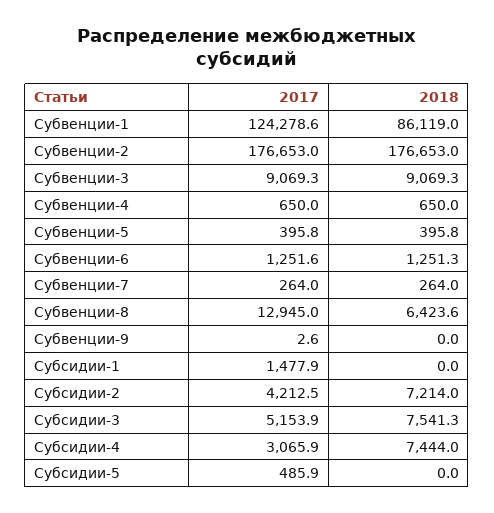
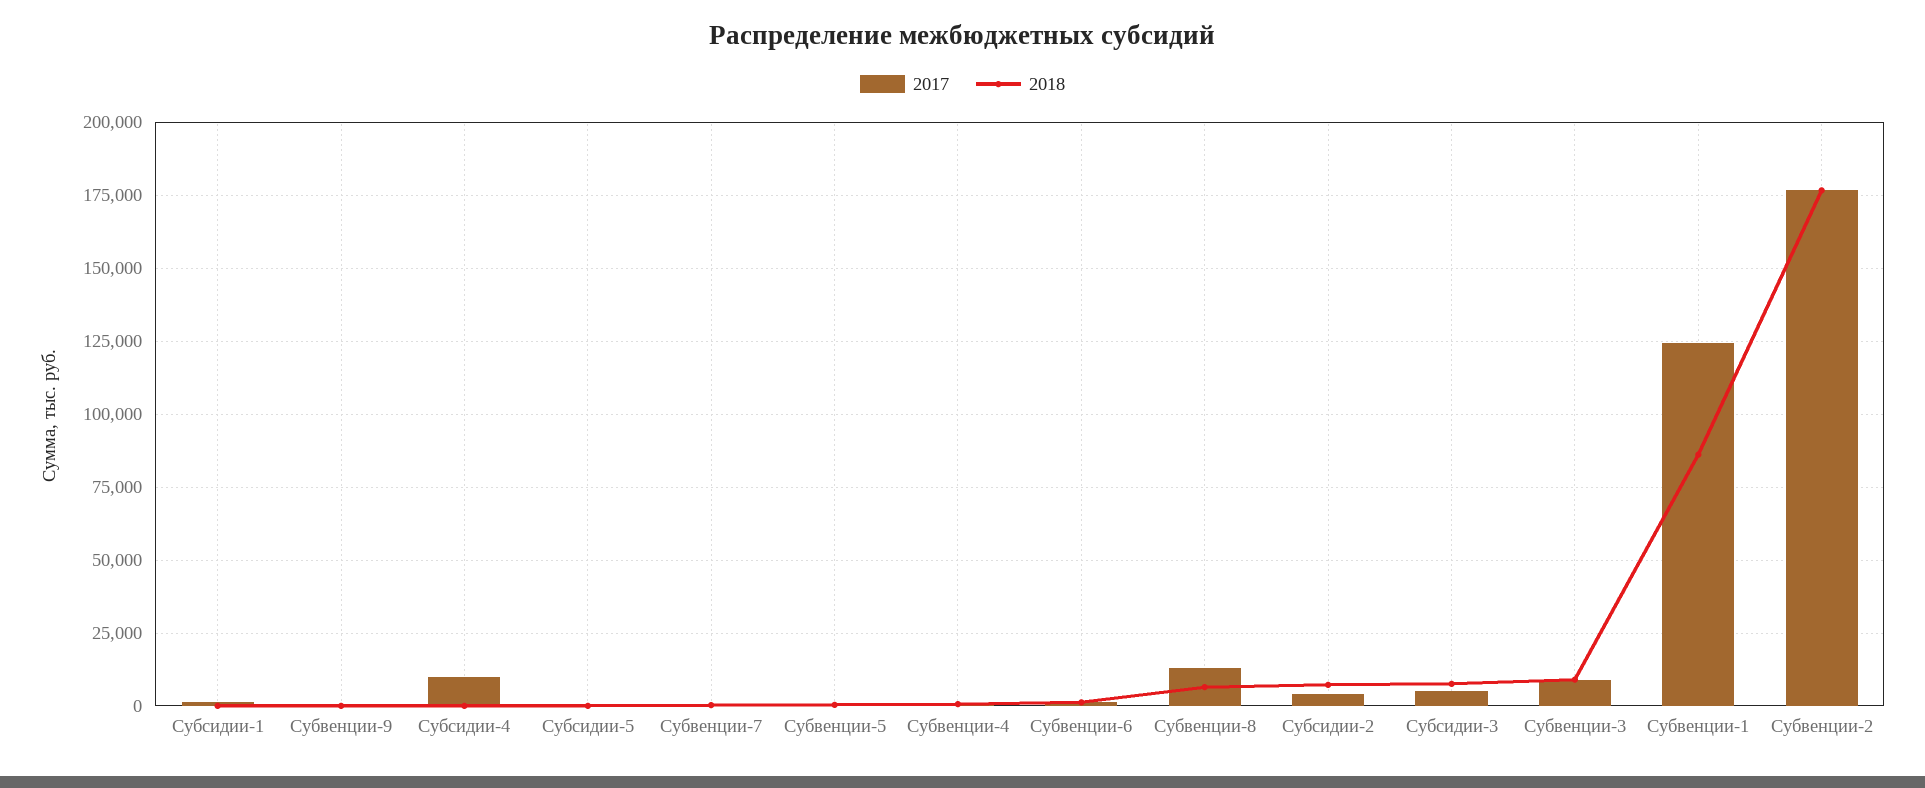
  {
    "2017": {
      "Субвенции-1": 124278.6,
      "Субвенции-2": 176653,
      "Субвенции-3": 9069.3,
      "Субвенции-4": 650,
      "Субвенции-5": 395.8,
      "Субвенции-6": 1251.6,
      "Субвенции-7": 264,
      "Субвенции-8": 12945,
      "Субвенции-9": 2.6,
      "Субсидии-1": 1477.9,
      "Субсидии-2": 4212.5,
      "Субсидии-3": 5153.9,
-     "Субсидии-4": 3065.9,
+     "Субсидии-4": 10000,
      "Субсидии-5": 485.9
    },
    "2018": {
      "Субвенции-1": 86119,
      "Субвенции-2": 176653,
      "Субвенции-3": 9069.3,
      "Субвенции-4": 650,
      "Субвенции-5": 395.8,
      "Субвенции-6": 1251.3,
      "Субвенции-7": 264,
      "Субвенции-8": 6423.6,
      "Субвенции-9": 0,
      "Субсидии-1": 0,
      "Субсидии-2": 7214,
      "Субсидии-3": 7541.3,
-     "Субсидии-4": 7444,
+     "Субсидии-4": 0,
      "Субсидии-5": 0
    }
  }

